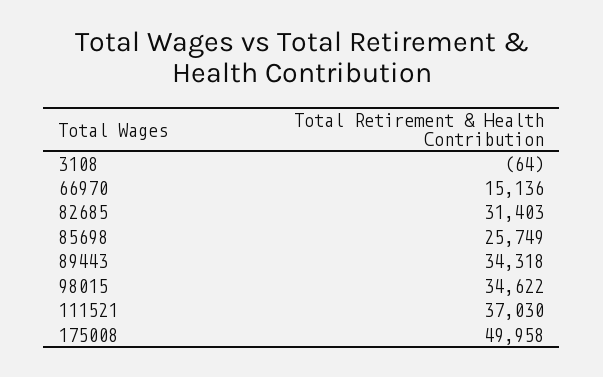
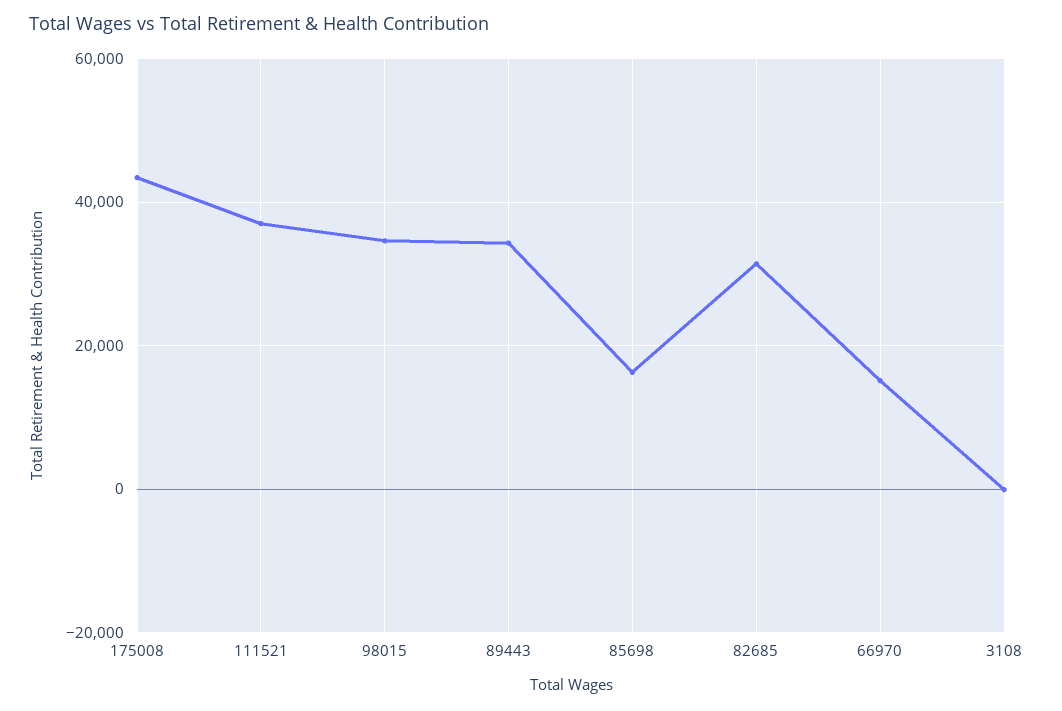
  {
    "3108": -64,
    "66970": 15136,
    "82685": 31403,
-   "85698": 25749,
+   "85698": 16000,
    "89443": 34318,
    "98015": 34622,
    "111521": 37030,
-   "175008": 49958
+   "175008": 44000
  }

